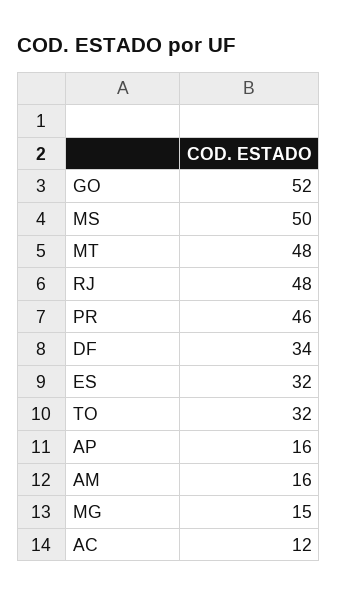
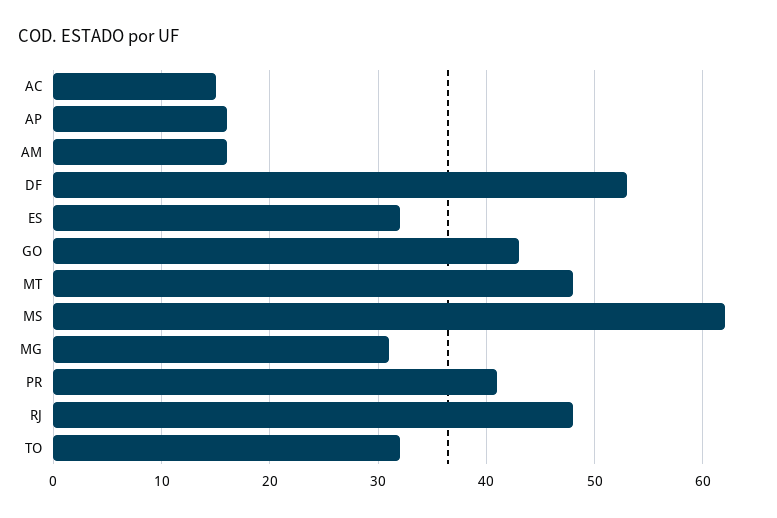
  {
-   "GO": 52,
+   "GO": 43,
-   "MS": 50,
+   "MS": 62,
    "MT": 48,
    "RJ": 48,
-   "PR": 46,
+   "PR": 41,
-   "DF": 34,
+   "DF": 53,
    "ES": 32,
    "TO": 32,
    "AP": 16,
    "AM": 16,
-   "MG": 15,
+   "MG": 31,
-   "AC": 12
+   "AC": 15
  }

